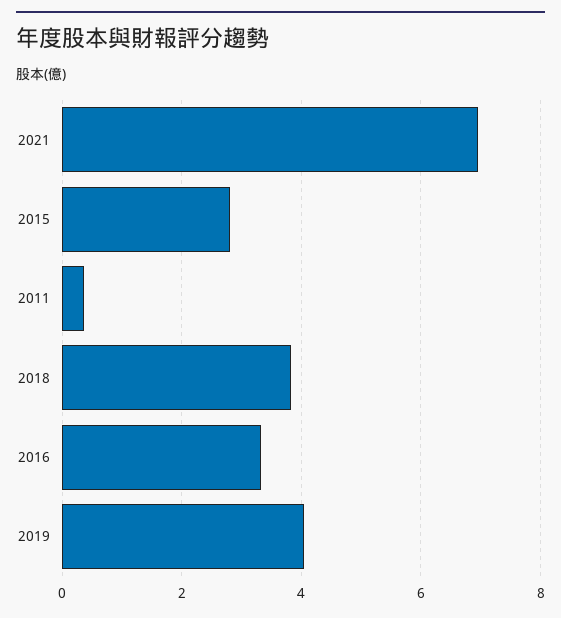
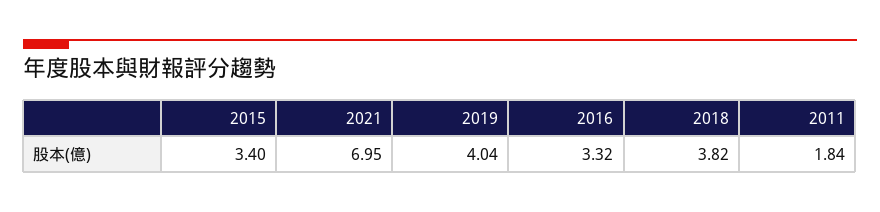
  {
    "2021": 6.95,
-   "2015": 2.8,
+   "2015": 3.4,
-   "2011": 0.4,
+   "2011": 1.84,
    "2018": 3.82,
    "2016": 3.32,
    "2019": 4.04
  }

